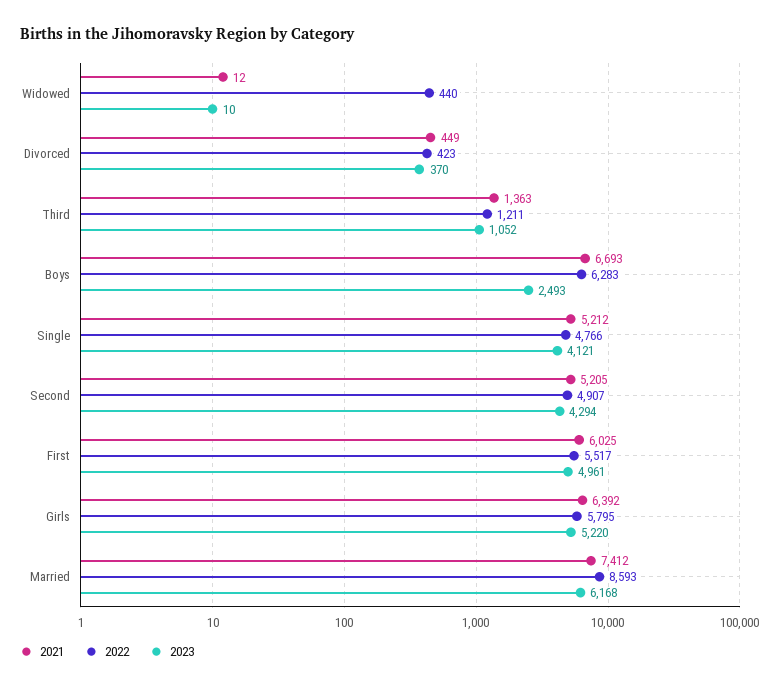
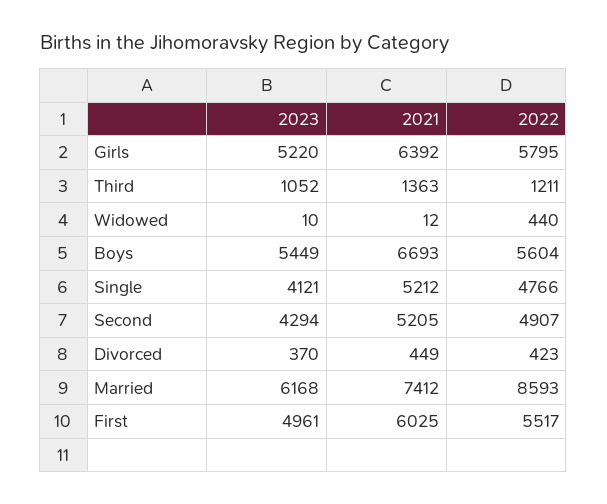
  {
    "2021": {
      "Widowed": 12,
      "Divorced": 449,
      "Third": 1363,
      "Boys": 6693,
      "Single": 5212,
      "Second": 5205,
      "First": 6025,
      "Girls": 6392,
      "Married": 7412
    },
    "2022": {
      "Widowed": 440,
      "Divorced": 423,
      "Third": 1211,
-     "Boys": 6283,
+     "Boys": 5604,
      "Single": 4766,
      "Second": 4907,
      "First": 5517,
      "Girls": 5795,
      "Married": 8593
    },
    "2023": {
      "Widowed": 10,
      "Divorced": 370,
      "Third": 1052,
-     "Boys": 2493,
+     "Boys": 5449,
      "Single": 4121,
      "Second": 4294,
      "First": 4961,
      "Girls": 5220,
      "Married": 6168
    }
  }

